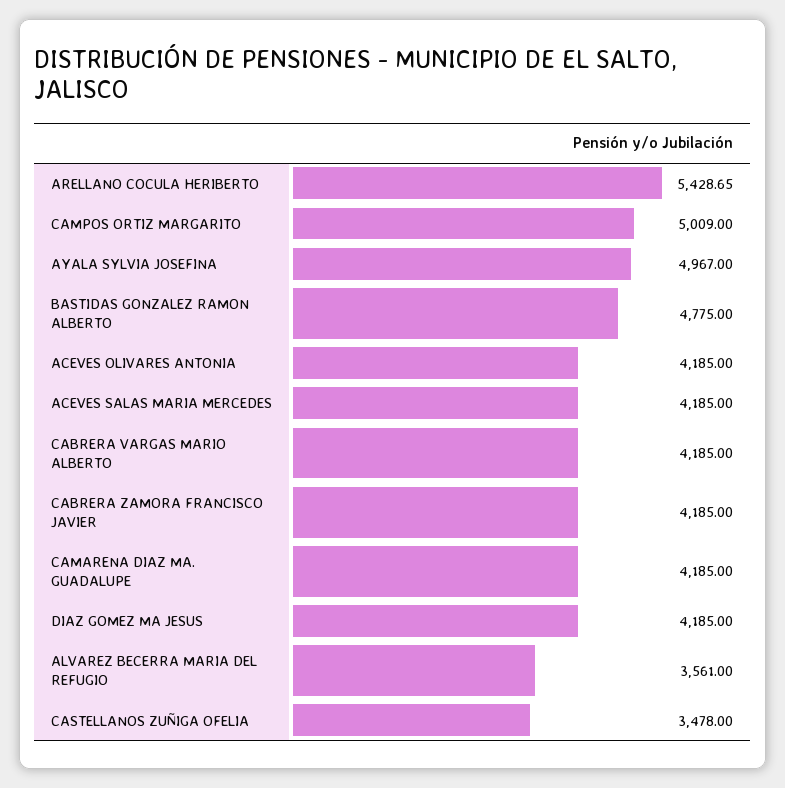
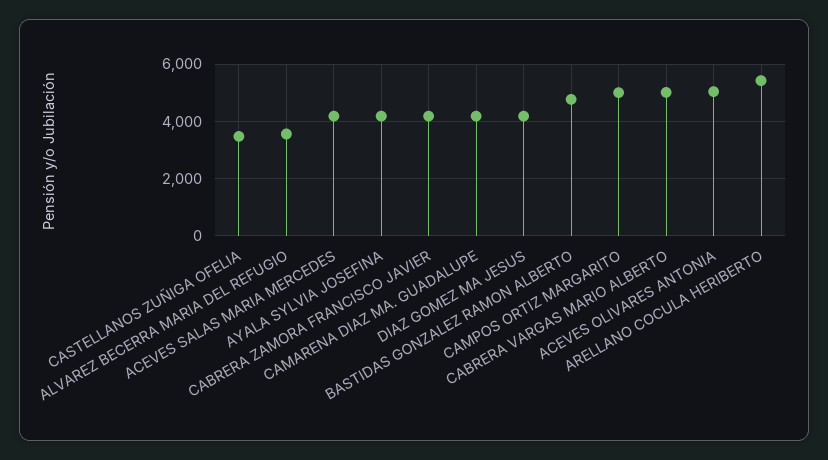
  {
    "ARELLANO COCULA HERIBERTO": 5428.65,
    "CAMPOS ORTIZ MARGARITO": 5009,
-   "AYALA SYLVIA JOSEFINA": 4967,
+   "AYALA SYLVIA JOSEFINA": 4250,
    "BASTIDAS GONZALEZ RAMON ALBERTO": 4775,
-   "ACEVES OLIVARES ANTONIA": 4185,
+   "ACEVES OLIVARES ANTONIA": 5000,
    "ACEVES SALAS MARIA MERCEDES": 4185,
-   "CABRERA VARGAS MARIO ALBERTO": 4185,
+   "CABRERA VARGAS MARIO ALBERTO": 5000,
    "CABRERA ZAMORA FRANCISCO JAVIER": 4185,
    "CAMARENA DIAZ MA. GUADALUPE": 4185,
    "DIAZ GOMEZ MA JESUS": 4185,
    "ALVAREZ BECERRA MARIA DEL REFUGIO": 3561,
    "CASTELLANOS ZUÑIGA OFELIA": 3478
  }

